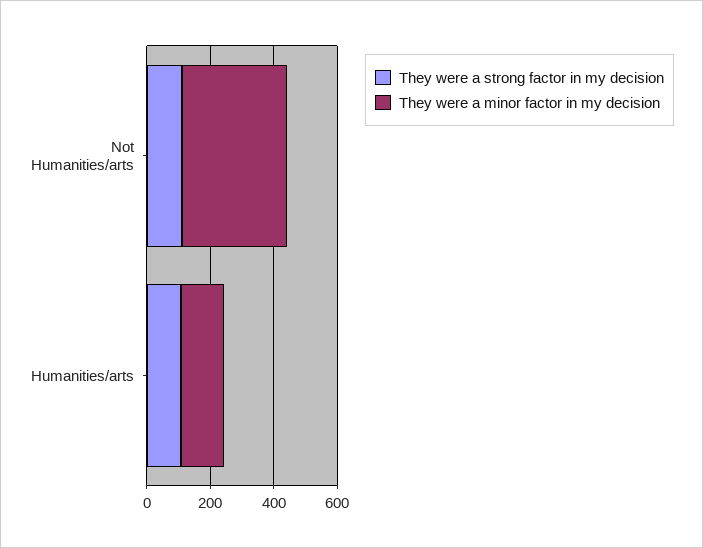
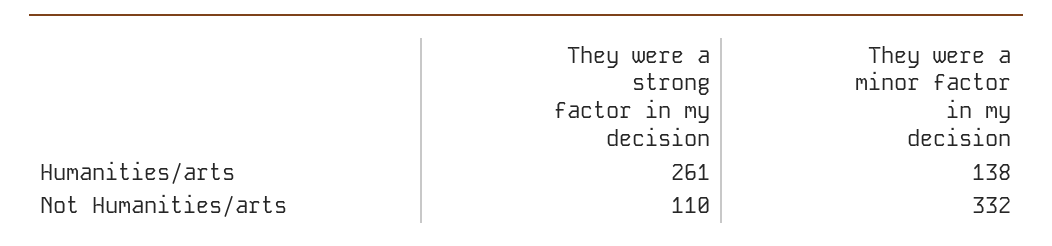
  {
    "They were a strong factor in my decision": {
      "Not Humanities/arts": 110,
-     "Humanities/arts": 100
+     "Humanities/arts": 261
    },
    "They were a minor factor in my decision": {
      "Not Humanities/arts": 332,
      "Humanities/arts": 138
    }
  }

